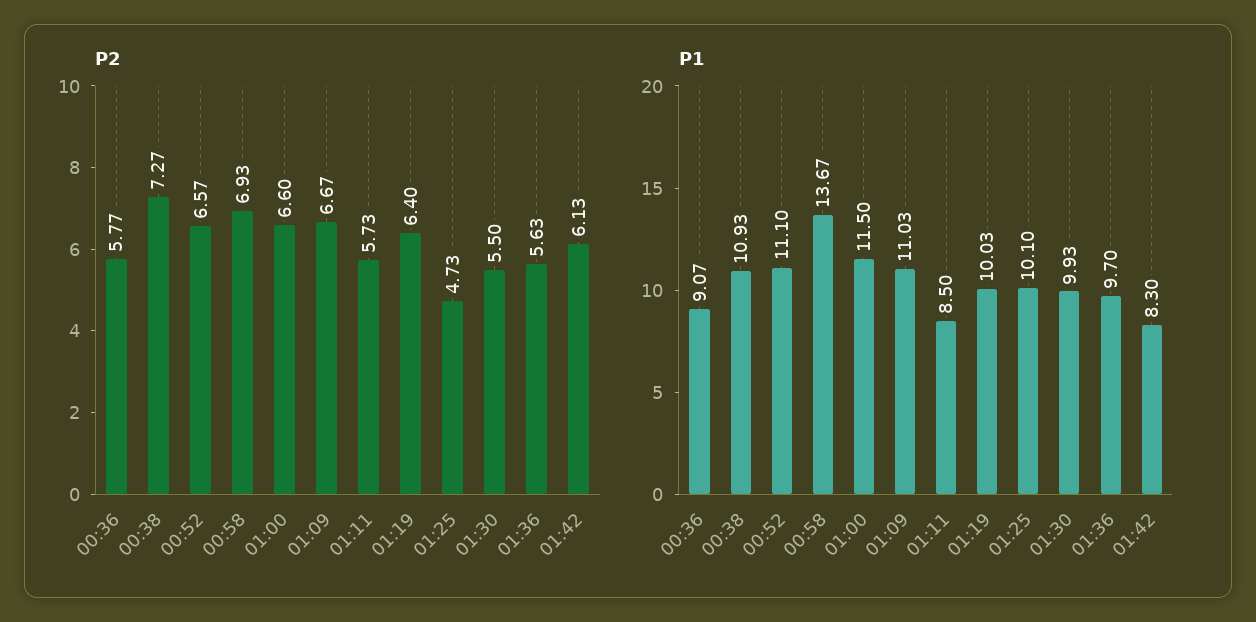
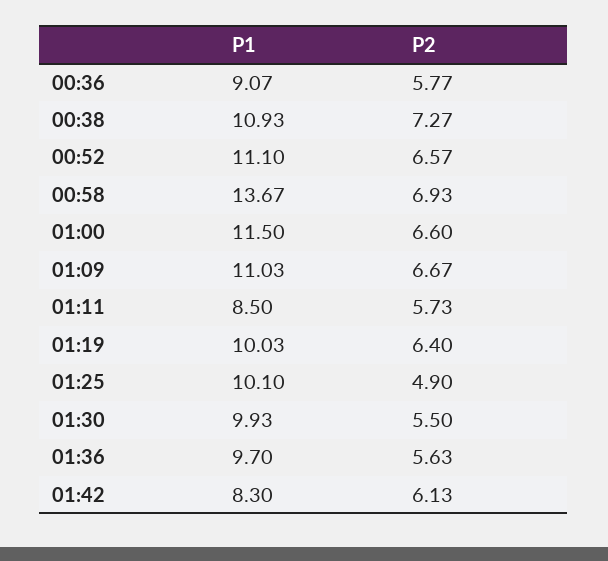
  {
    "P2": {
      "00:36": 5.77,
      "00:38": 7.27,
      "00:52": 6.57,
      "00:58": 6.93,
      "01:00": 6.6,
      "01:09": 6.67,
      "01:11": 5.73,
      "01:19": 6.4,
-     "01:25": 4.73,
+     "01:25": 4.9,
      "01:30": 5.5,
      "01:36": 5.63,
      "01:42": 6.13
    },
    "P1": {
      "00:36": 9.07,
      "00:38": 10.93,
      "00:52": 11.1,
      "00:58": 13.67,
      "01:00": 11.5,
      "01:09": 11.03,
      "01:11": 8.5,
      "01:19": 10.03,
      "01:25": 10.1,
      "01:30": 9.93,
      "01:36": 9.7,
      "01:42": 8.3
    }
  }

